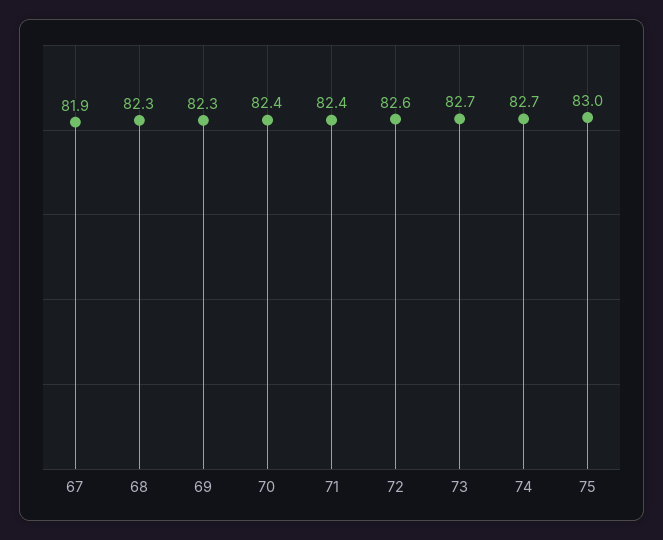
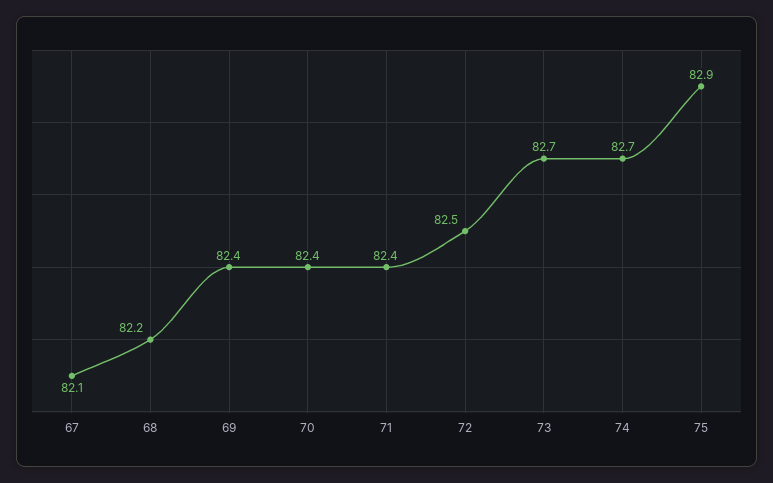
  {
-   "67": 81.9,
+   "67": 82.1,
-   "68": 82.3,
+   "68": 82.2,
-   "69": 82.3,
+   "69": 82.4,
    "70": 82.4,
    "71": 82.4,
-   "72": 82.6,
+   "72": 82.5,
    "73": 82.7,
    "74": 82.7,
-   "75": 83
+   "75": 82.9
  }

